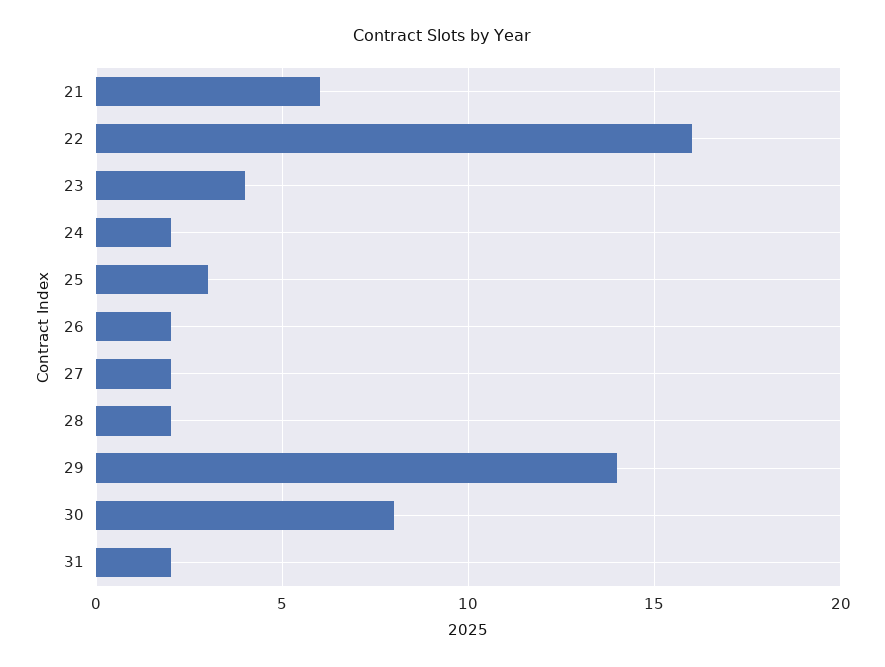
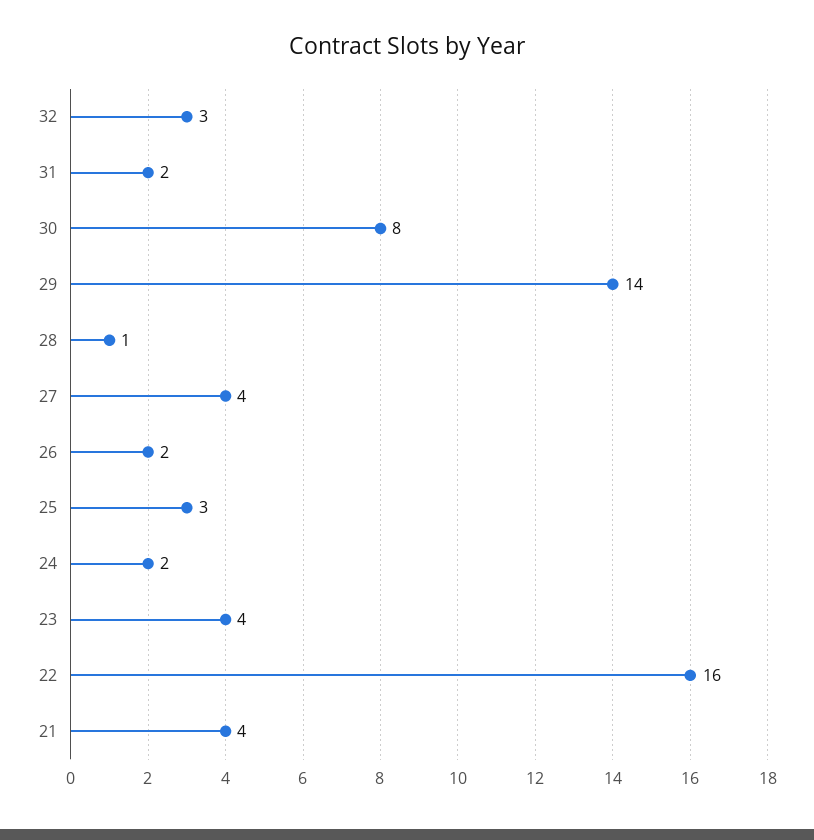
  {
-   "21": 6,
+   "21": 4,
    "22": 16,
    "23": 4,
    "24": 2,
    "25": 3,
    "26": 2,
-   "27": 2,
+   "27": 4,
-   "28": 2,
+   "28": 1,
    "29": 14,
    "30": 8,
-   "31": 2
+   "31": 2,
+   "32": 3
  }

